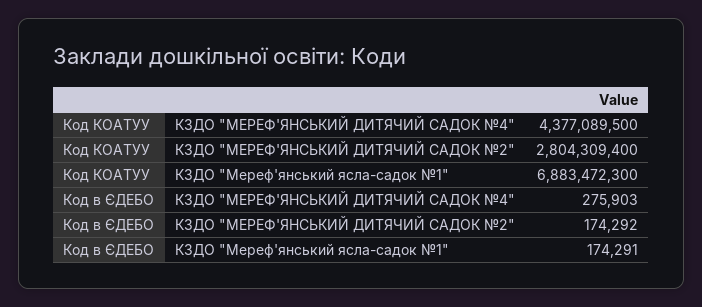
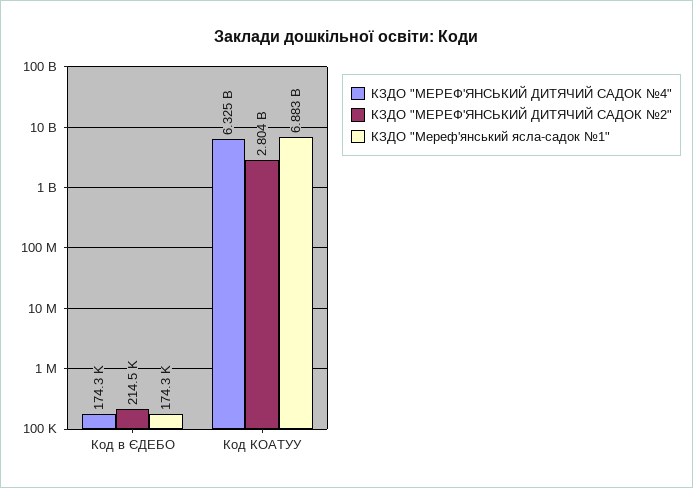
  {
    "КЗДО \"МЕРЕФ'ЯНСЬКИЙ ДИТЯЧИЙ САДОК №4\"": {
-     "Код КОАТУУ": 4377089500,
+     "Код КОАТУУ": 6325000000,
-     "Код в ЄДЕБО": 275903
+     "Код в ЄДЕБО": 174300
    },
    "КЗДО \"МЕРЕФ'ЯНСЬКИЙ ДИТЯЧИЙ САДОК №2\"": {
      "Код КОАТУУ": 2804309400,
-     "Код в ЄДЕБО": 174292
+     "Код в ЄДЕБО": 214500
    },
    "КЗДО \"Мереф'янський ясла-садок №1\"": {
      "Код КОАТУУ": 6883472300,
      "Код в ЄДЕБО": 174291
    }
  }

